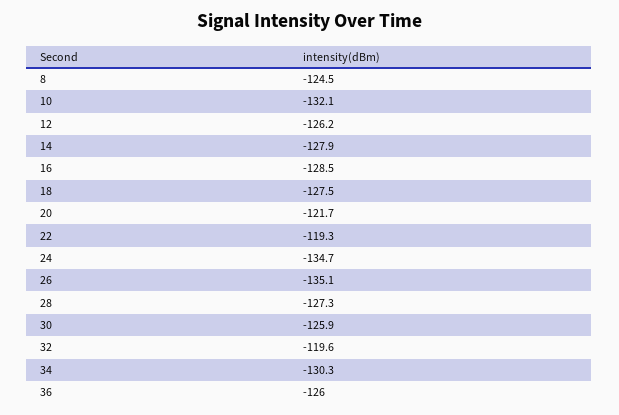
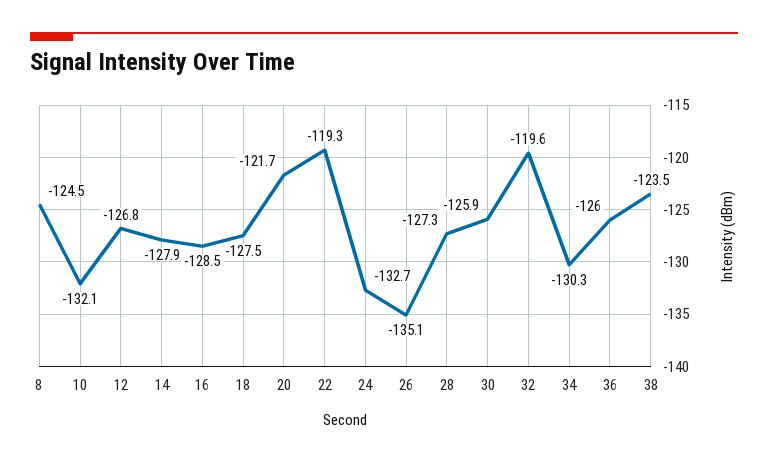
  {
    "8": -124.5,
    "10": -132.1,
-   "12": -126.2,
+   "12": -126.8,
    "14": -127.9,
    "16": -128.5,
    "18": -127.5,
    "20": -121.7,
    "22": -119.3,
-   "24": -134.7,
+   "24": -132.7,
    "26": -135.1,
    "28": -127.3,
    "30": -125.9,
    "32": -119.6,
    "34": -130.3,
-   "36": -126
+   "36": -126,
+   "38": -123.5
  }

